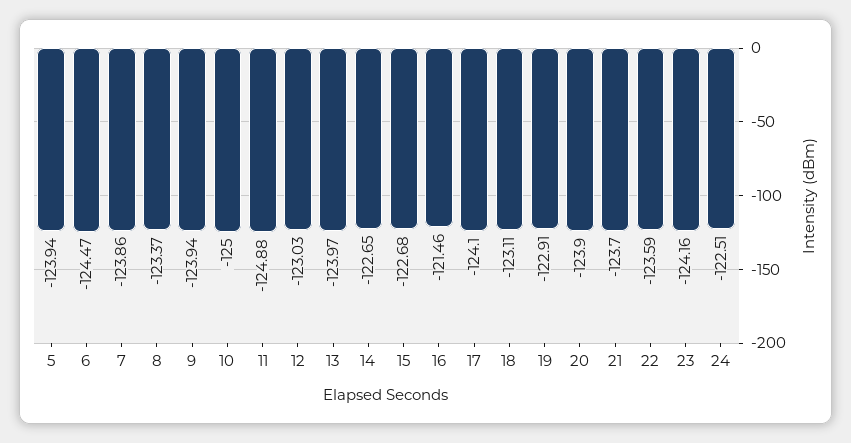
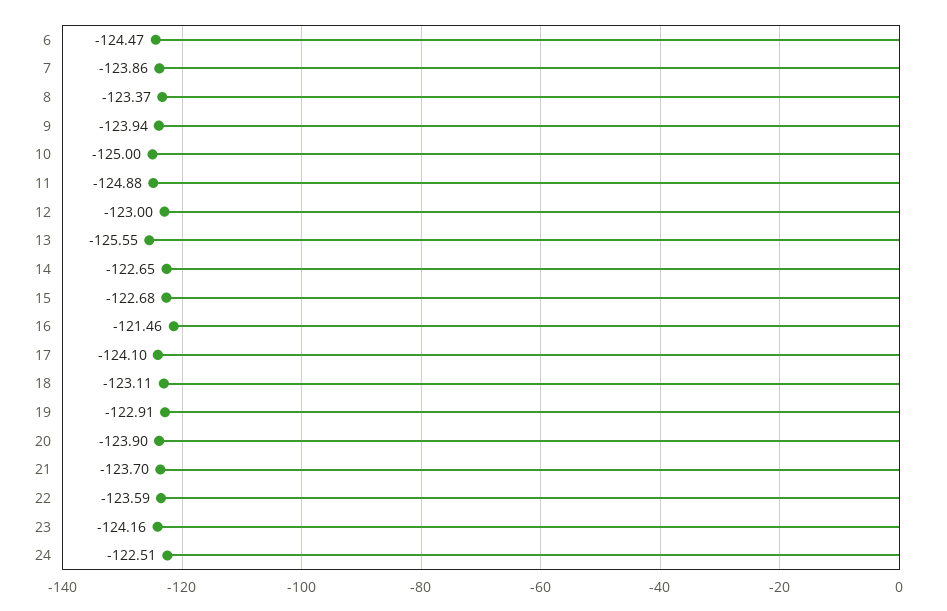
  {
-   "5": -123.94,
    "6": -124.47,
    "7": -123.86,
    "8": -123.37,
    "9": -123.94,
    "10": -125,
    "11": -124.88,
-   "12": -123.03,
+   "12": -123,
-   "13": -123.97,
+   "13": -125.55,
    "14": -122.65,
    "15": -122.68,
    "16": -121.46,
    "17": -124.1,
    "18": -123.11,
    "19": -122.91,
    "20": -123.9,
    "21": -123.7,
    "22": -123.59,
    "23": -124.16,
    "24": -122.51
  }

